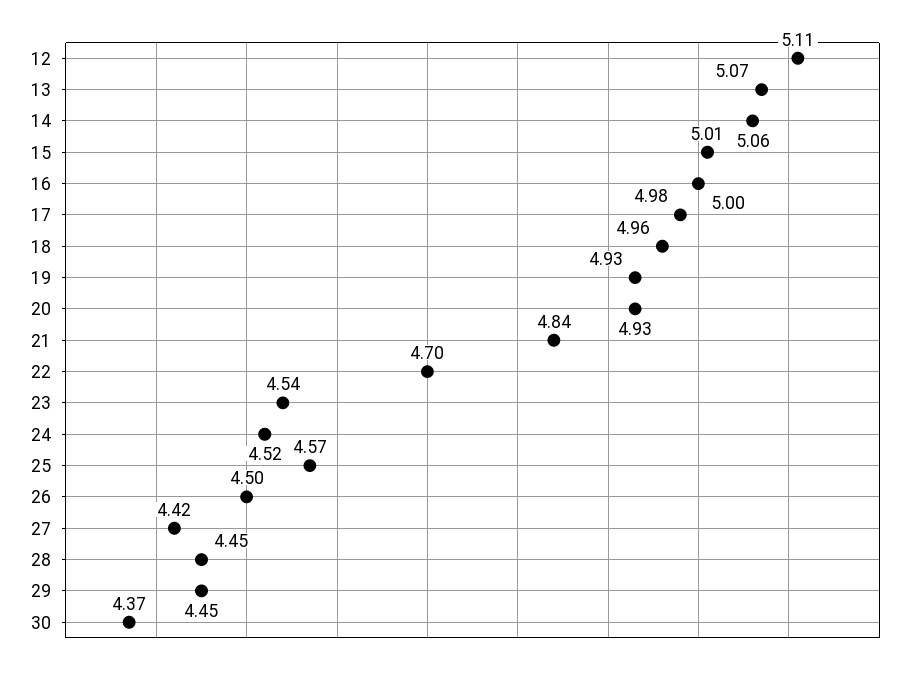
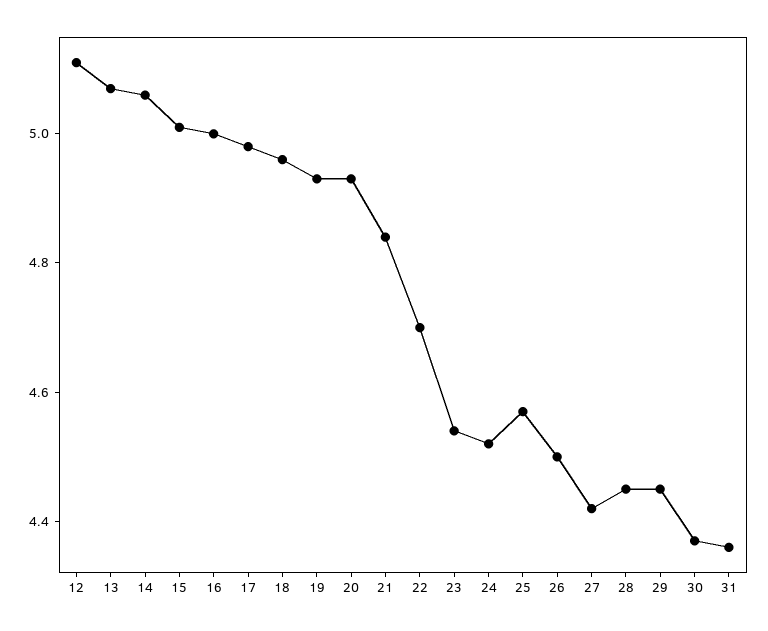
  {
    "12": 5.11,
    "13": 5.07,
    "14": 5.06,
    "15": 5.01,
    "16": 5,
    "17": 4.98,
    "18": 4.96,
    "19": 4.93,
    "20": 4.93,
    "21": 4.84,
    "22": 4.7,
    "23": 4.54,
    "24": 4.52,
    "25": 4.57,
    "26": 4.5,
    "27": 4.42,
    "28": 4.45,
    "29": 4.45,
-   "30": 4.37
+   "30": 4.37,
+   "31": 4.35
  }

